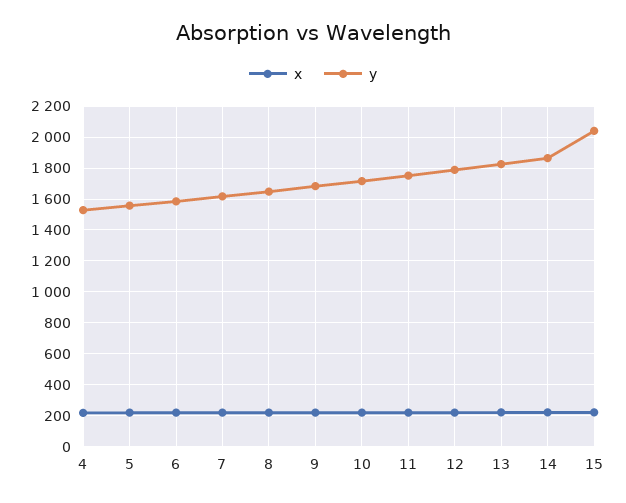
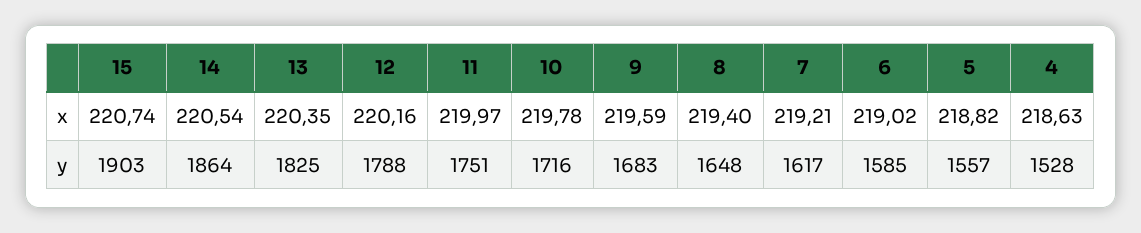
  {
    "x": {
      "4": 218.63,
      "5": 218.82,
      "6": 219.02,
      "7": 219.21,
      "8": 219.4,
      "9": 219.59,
      "10": 219.78,
      "11": 219.97,
      "12": 220.16,
      "13": 220.35,
      "14": 220.54,
      "15": 220.74
    },
    "y": {
      "4": 1528,
      "5": 1557,
      "6": 1585,
      "7": 1617,
      "8": 1648,
      "9": 1683,
      "10": 1716,
      "11": 1751,
      "12": 1788,
      "13": 1825,
      "14": 1864,
-     "15": 2050
+     "15": 1903
    }
  }

